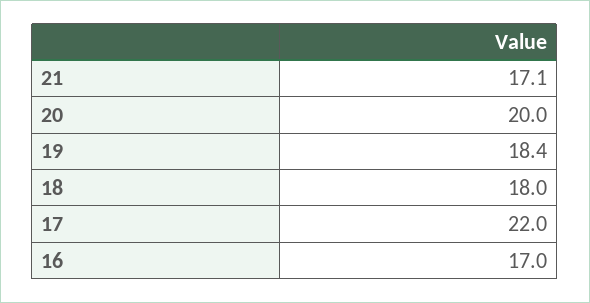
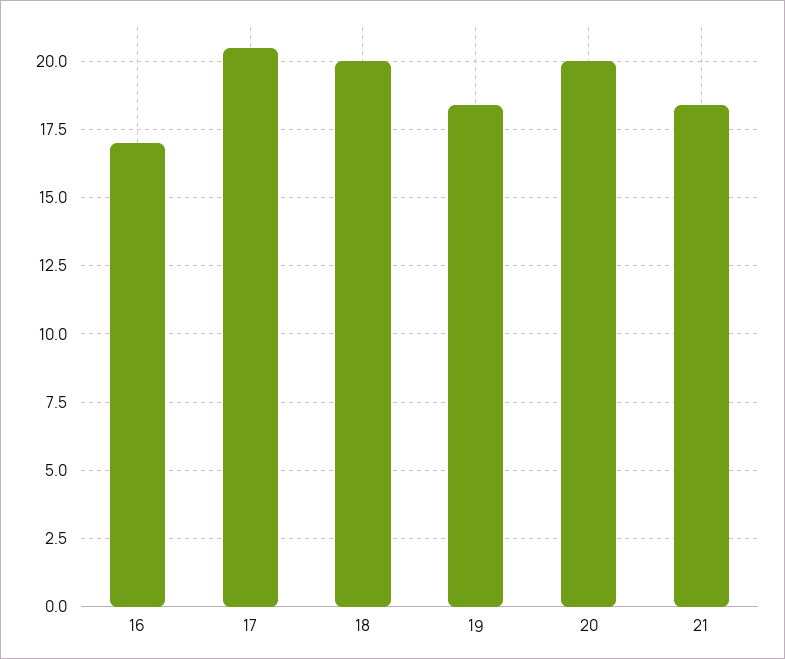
  {
-   "21": 17.1,
+   "21": 18.5,
    "20": 20,
    "19": 18.4,
-   "18": 18,
+   "18": 20,
-   "17": 22,
+   "17": 20.5,
    "16": 17
  }

